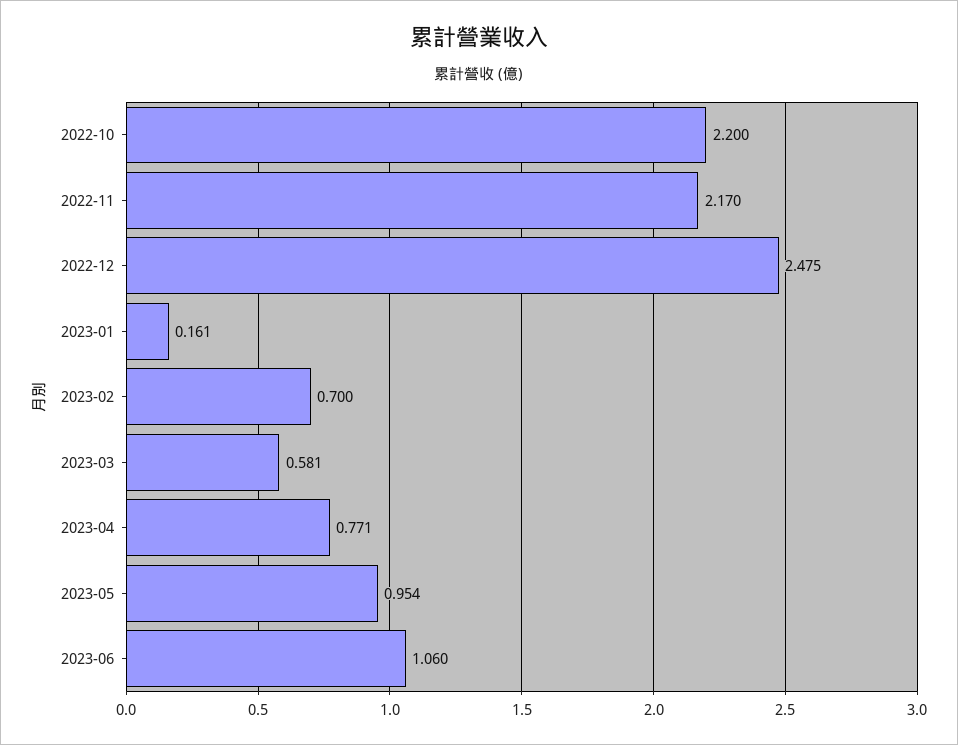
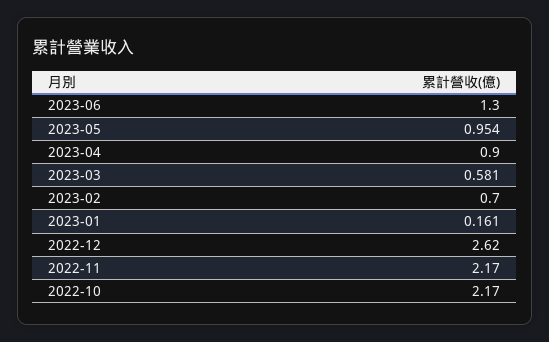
  {
-   "2022-10": 2.2,
+   "2022-10": 2.17,
    "2022-11": 2.17,
-   "2022-12": 2.475,
+   "2022-12": 2.62,
    "2023-01": 0.161,
    "2023-02": 0.7,
    "2023-03": 0.581,
-   "2023-04": 0.771,
+   "2023-04": 0.9,
    "2023-05": 0.954,
-   "2023-06": 1.06
+   "2023-06": 1.3
  }

